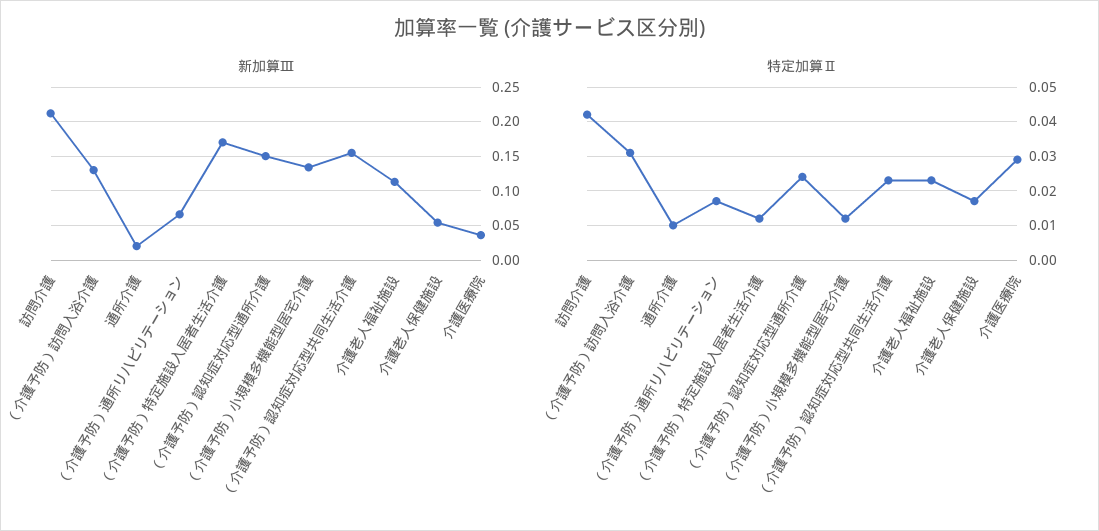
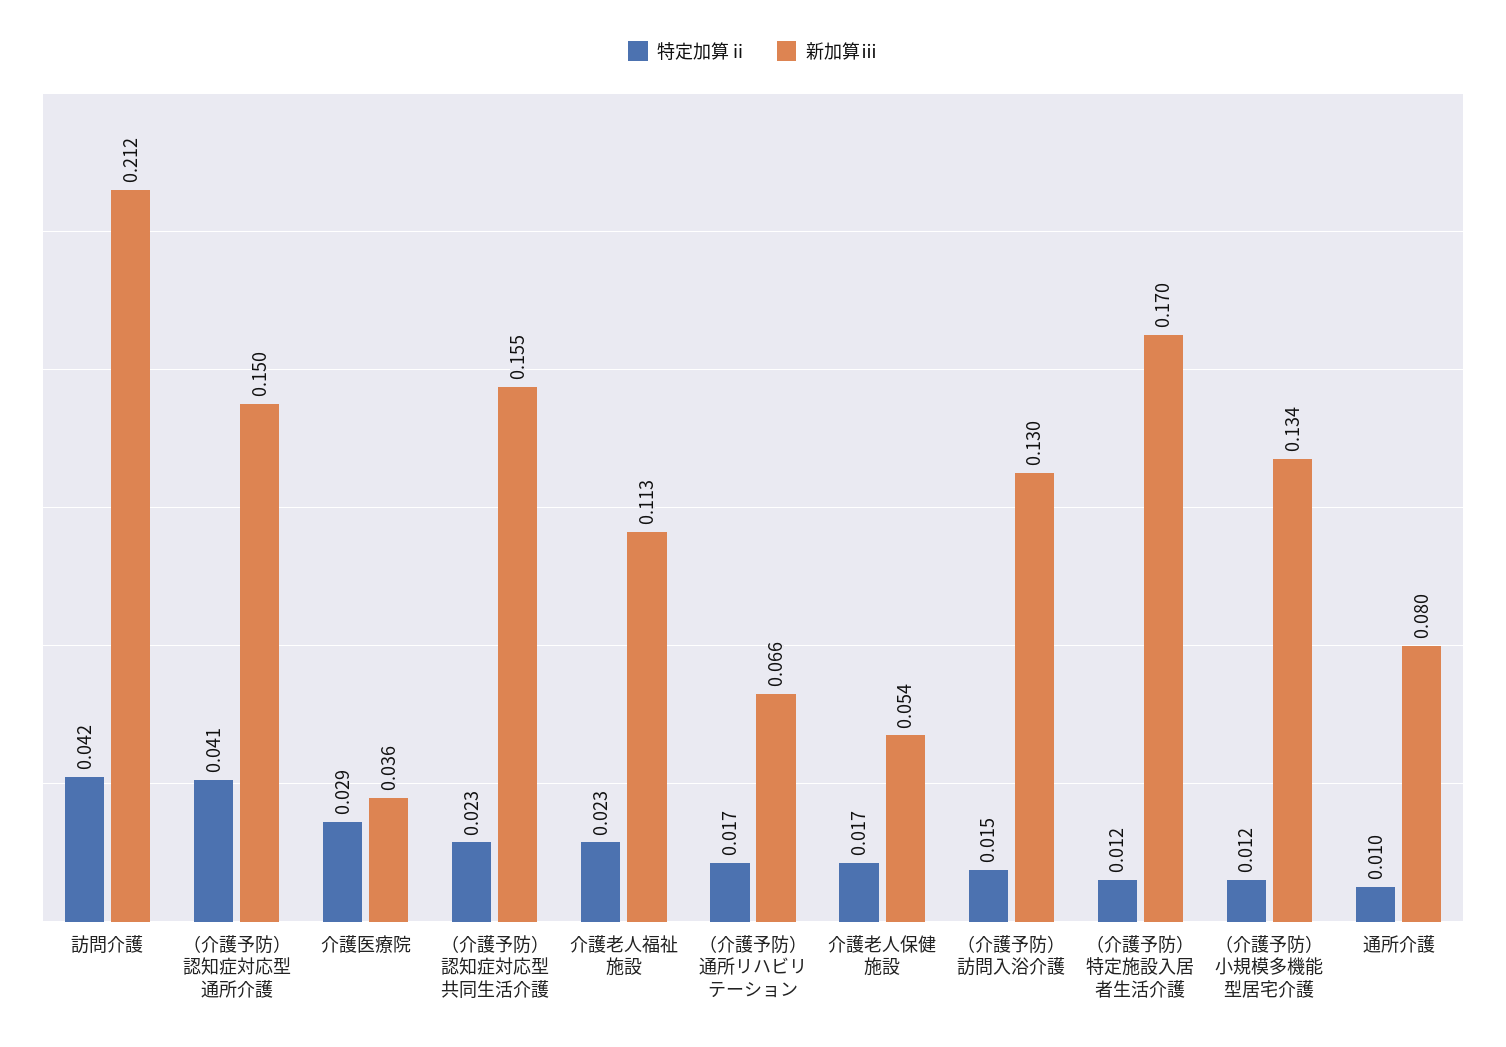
  {
    "新加算Ⅲ": {
      "訪問介護": 0.212,
      "（介護予防）訪問入浴介護": 0.13,
-     "通所介護": 0.02,
+     "通所介護": 0.08,
      "（介護予防）通所リハビリテーション": 0.066,
      "（介護予防）特定施設入居者生活介護": 0.17,
      "（介護予防）認知症対応型通所介護": 0.15,
      "（介護予防）小規模多機能型居宅介護": 0.134,
      "（介護予防）認知症対応型共同生活介護": 0.155,
      "介護老人福祉施設": 0.113,
      "介護老人保健施設": 0.054,
      "介護医療院": 0.036
    },
    "特定加算Ⅱ": {
      "訪問介護": 0.042,
-     "（介護予防）訪問入浴介護": 0.03,
+     "（介護予防）訪問入浴介護": 0.015,
      "通所介護": 0.01,
      "（介護予防）通所リハビリテーション": 0.017,
      "（介護予防）特定施設入居者生活介護": 0.012,
-     "（介護予防）認知症対応型通所介護": 0.025,
+     "（介護予防）認知症対応型通所介護": 0.041,
      "（介護予防）小規模多機能型居宅介護": 0.012,
      "（介護予防）認知症対応型共同生活介護": 0.023,
      "介護老人福祉施設": 0.023,
      "介護老人保健施設": 0.017,
      "介護医療院": 0.029
    }
  }

